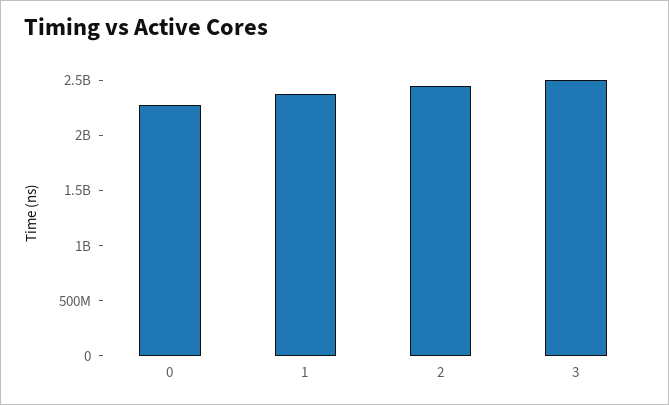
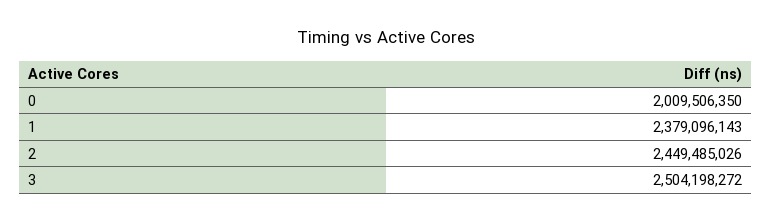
  {
-   "0": 2300000000,
+   "0": 2009506350,
    "1": 2379096143,
    "2": 2449485026,
    "3": 2504198272
  }

